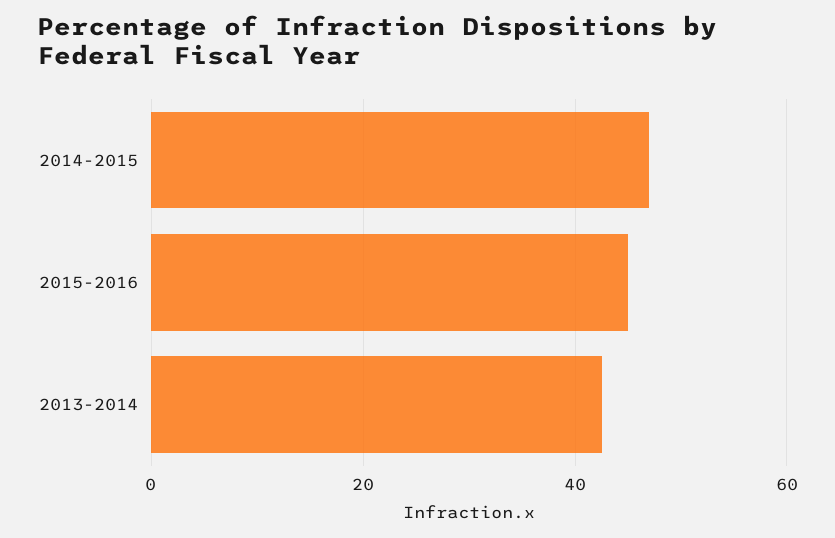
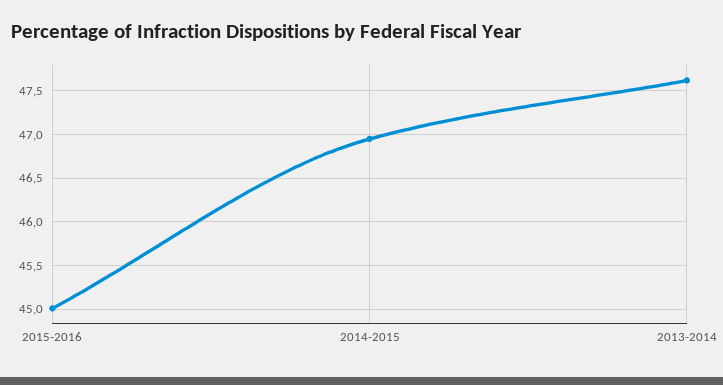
  {
    "2014-2015": 47,
    "2015-2016": 45,
-   "2013-2014": 42
+   "2013-2014": 47.6
  }

